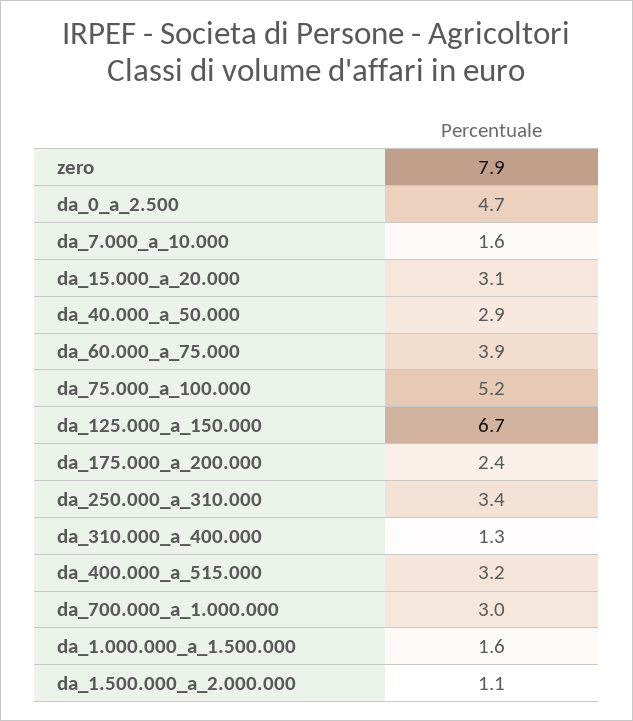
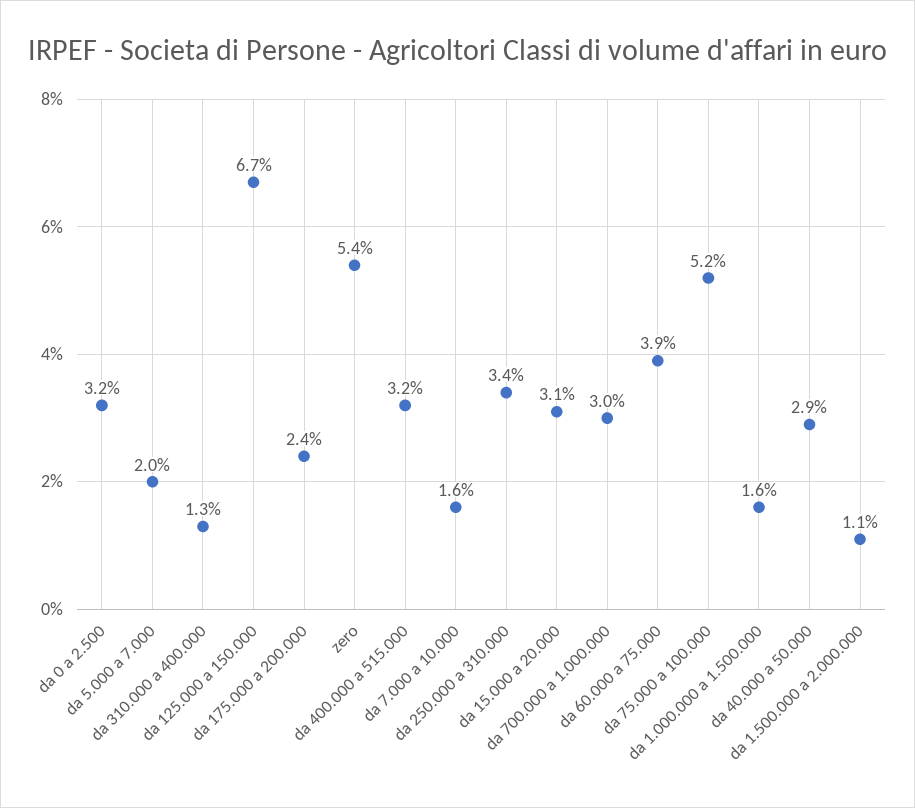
  {
-   "zero": 7.9,
+   "zero": 5.4,
-   "da_0_a_2.500": 4.7,
+   "da_0_a_2.500": 3.2,
    "da_7.000_a_10.000": 1.6,
    "da_15.000_a_20.000": 3.1,
    "da_40.000_a_50.000": 2.9,
    "da_60.000_a_75.000": 3.9,
    "da_75.000_a_100.000": 5.2,
    "da_125.000_a_150.000": 6.7,
    "da_175.000_a_200.000": 2.4,
    "da_250.000_a_310.000": 3.4,
    "da_310.000_a_400.000": 1.3,
    "da_400.000_a_515.000": 3.2,
    "da_700.000_a_1.000.000": 3,
    "da_1.000.000_a_1.500.000": 1.6,
-   "da_1.500.000_a_2.000.000": 1.1
+   "da_1.500.000_a_2.000.000": 1.1,
+   "da 5.000 a 7.000": 2
  }

